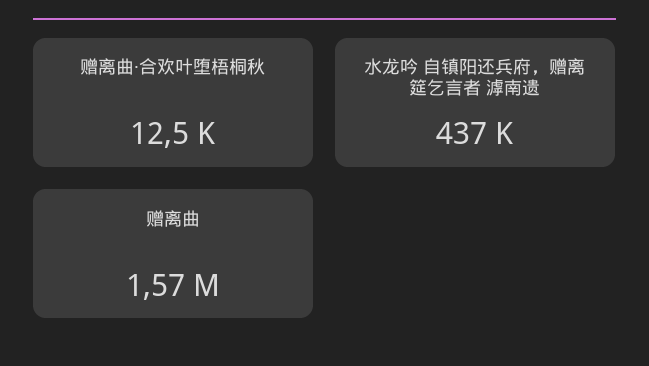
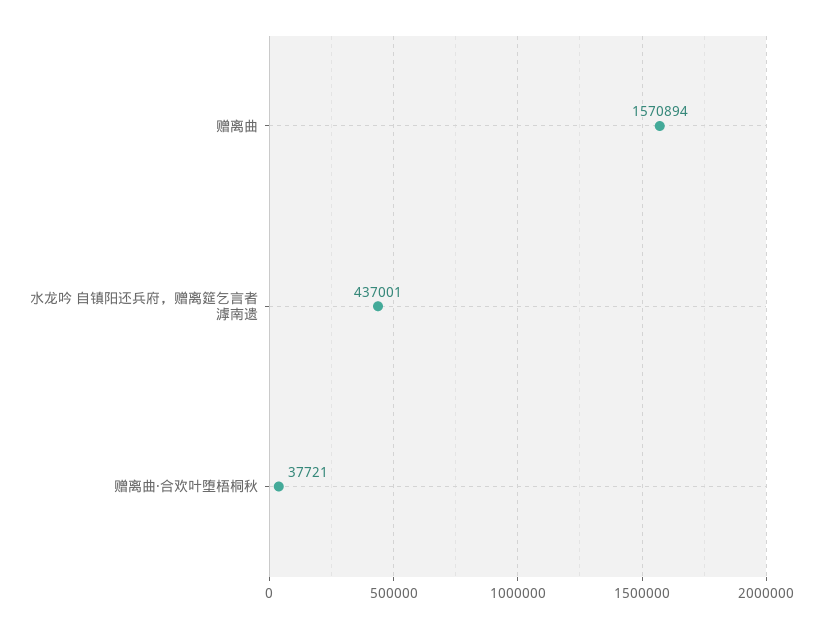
  {
-   "赠离曲·合欢叶堕梧桐秋": 12500,
+   "赠离曲·合欢叶堕梧桐秋": 37721,
    "水龙吟 自镇阳还兵府，赠离筵乞言者 滹南遗": 437001,
    "赠离曲": 1570894
  }

